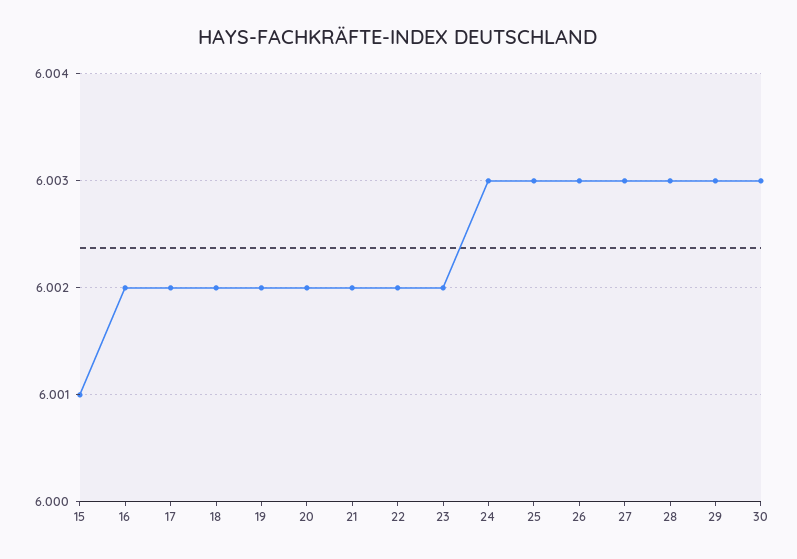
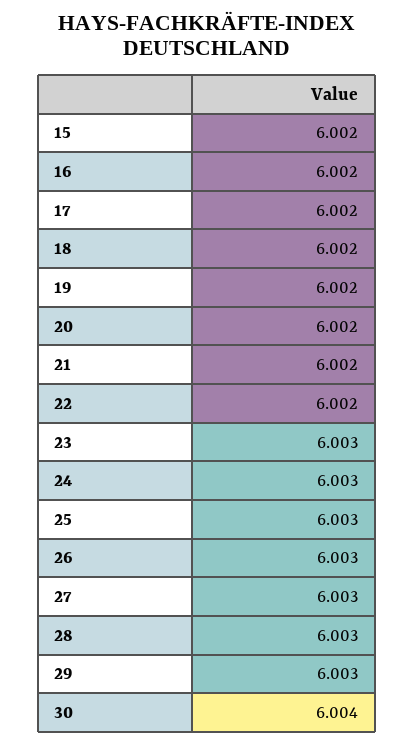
  {
-   "15": 6.001,
+   "15": 6.002,
    "16": 6.002,
    "17": 6.002,
    "18": 6.002,
    "19": 6.002,
    "20": 6.002,
    "21": 6.002,
    "22": 6.002,
-   "23": 6.002,
+   "23": 6.003,
    "24": 6.003,
    "25": 6.003,
    "26": 6.003,
    "27": 6.003,
    "28": 6.003,
    "29": 6.003,
-   "30": 6.003
+   "30": 6.004
  }

